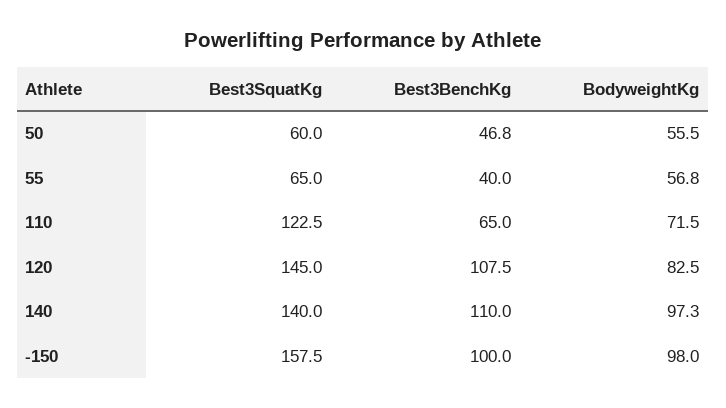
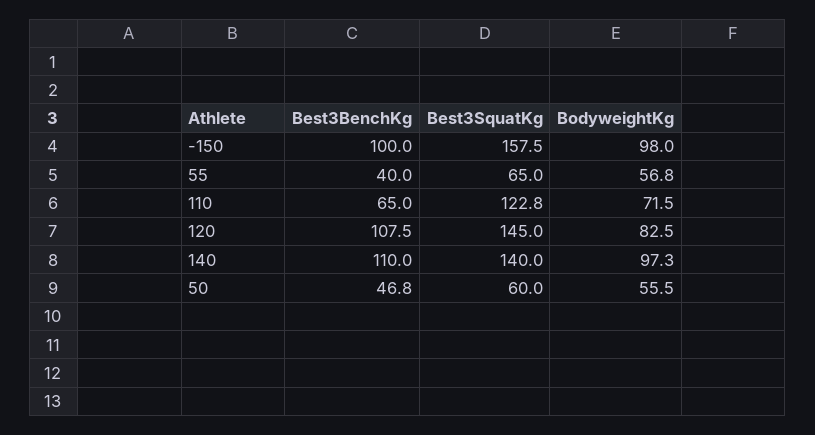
  {
    "Best3SquatKg": {
      "50": 60,
      "55": 65,
-     "110": 122.5,
+     "110": 122.8,
      "120": 145,
      "140": 140,
      "-150": 157.5
    },
    "Best3BenchKg": {
      "50": 46.8,
      "55": 40,
      "110": 65,
      "120": 107.5,
      "140": 110,
      "-150": 100
    },
    "BodyweightKg": {
      "50": 55.5,
      "55": 56.8,
      "110": 71.5,
      "120": 82.5,
      "140": 97.3,
      "-150": 98
    }
  }

